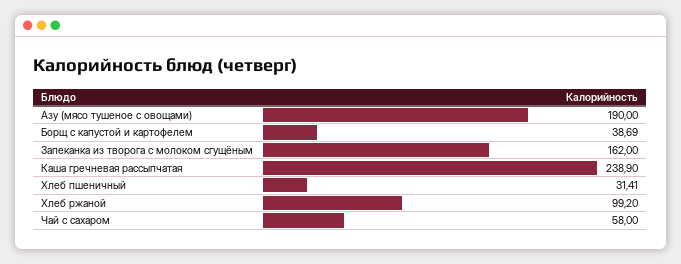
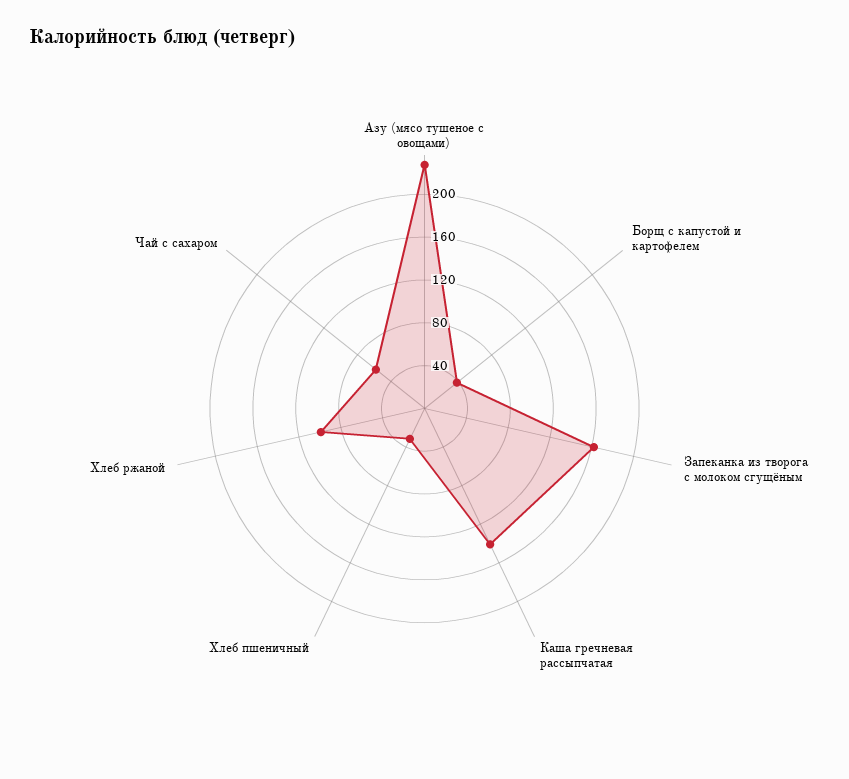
  {
-   "Азу (мясо тушеное с овощами)": 190,
+   "Азу (мясо тушеное с овощами)": 230,
    "Борщ с капустой и картофелем": 38.69,
    "Запеканка из творога с молоком сгущёным": 162,
-   "Каша гречневая рассыпчатая": 238.9,
+   "Каша гречневая рассыпчатая": 140,
    "Хлеб пшеничный": 31.41,
    "Хлеб ржаной": 99.2,
    "Чай с сахаром": 58
  }

